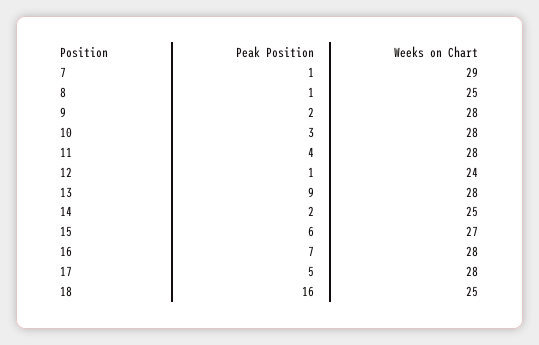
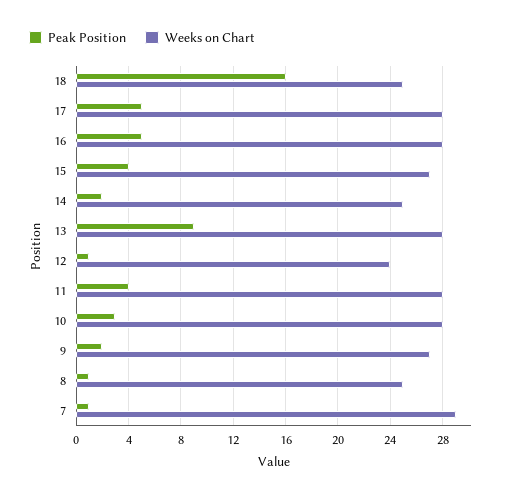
  {
    "Peak Position": {
      "7": 1,
      "8": 1,
      "9": 2,
      "10": 3,
      "11": 4,
      "12": 1,
      "13": 9,
      "14": 2,
-     "15": 6,
+     "15": 4,
-     "16": 7,
+     "16": 5,
      "17": 5,
      "18": 16
    },
    "Weeks on Chart": {
      "7": 29,
      "8": 25,
-     "9": 28,
+     "9": 27,
      "10": 28,
      "11": 28,
      "12": 24,
      "13": 28,
      "14": 25,
      "15": 27,
      "16": 28,
      "17": 28,
      "18": 25
    }
  }

